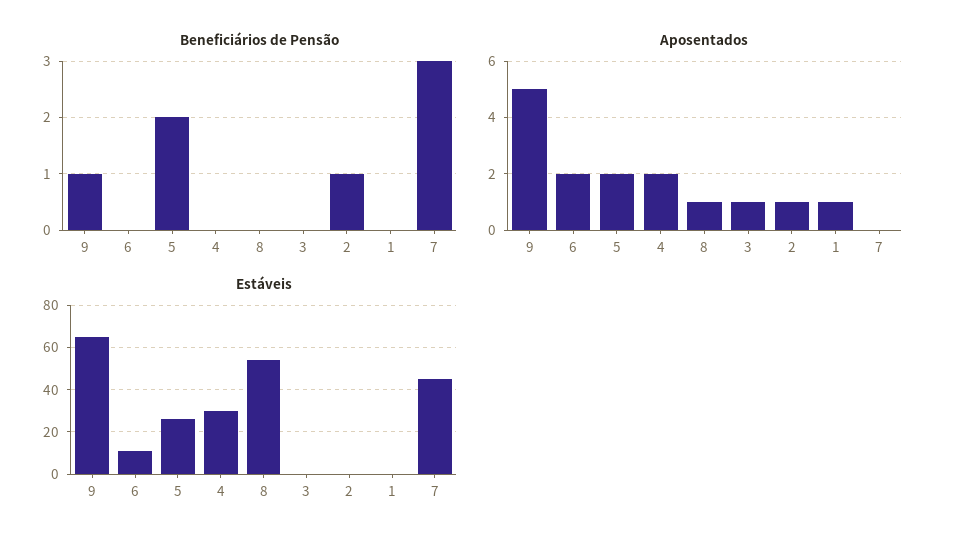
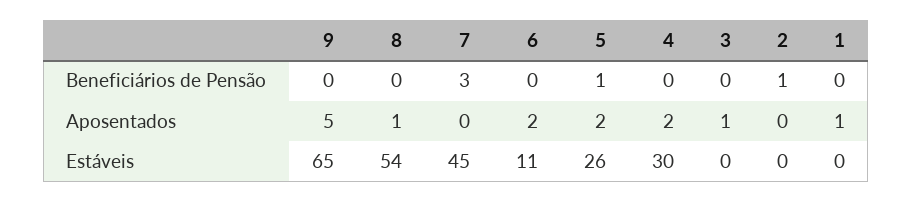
  {
    "Beneficiários de Pensão": {
-     "9": 1,
+     "9": 0,
      "6": 0,
-     "5": 2,
+     "5": 1,
      "4": 0,
      "8": 0,
      "3": 0,
      "2": 1,
      "1": 0,
      "7": 3
    },
    "Aposentados": {
      "9": 5,
      "6": 2,
      "5": 2,
      "4": 2,
      "8": 1,
      "3": 1,
-     "2": 1,
+     "2": 0,
      "1": 1,
      "7": 0
    },
    "Estáveis": {
      "9": 65,
      "6": 11,
      "5": 26,
      "4": 30,
      "8": 54,
      "3": 0,
      "2": 0,
      "1": 0,
      "7": 45
    }
  }

